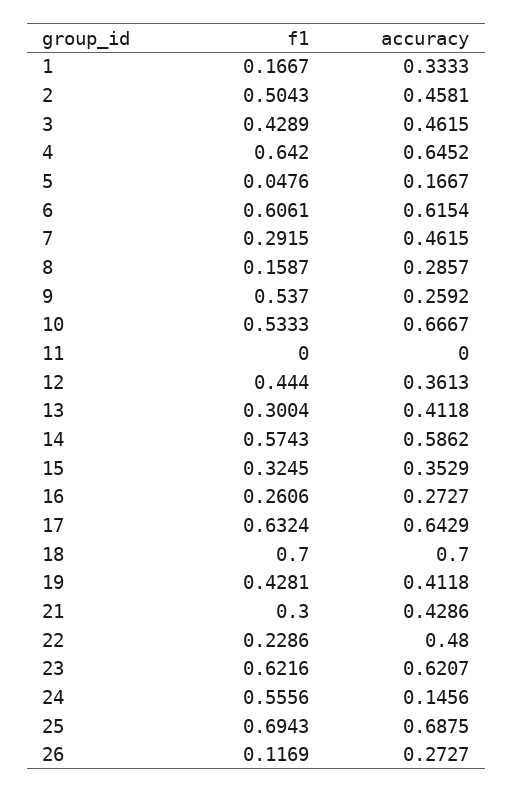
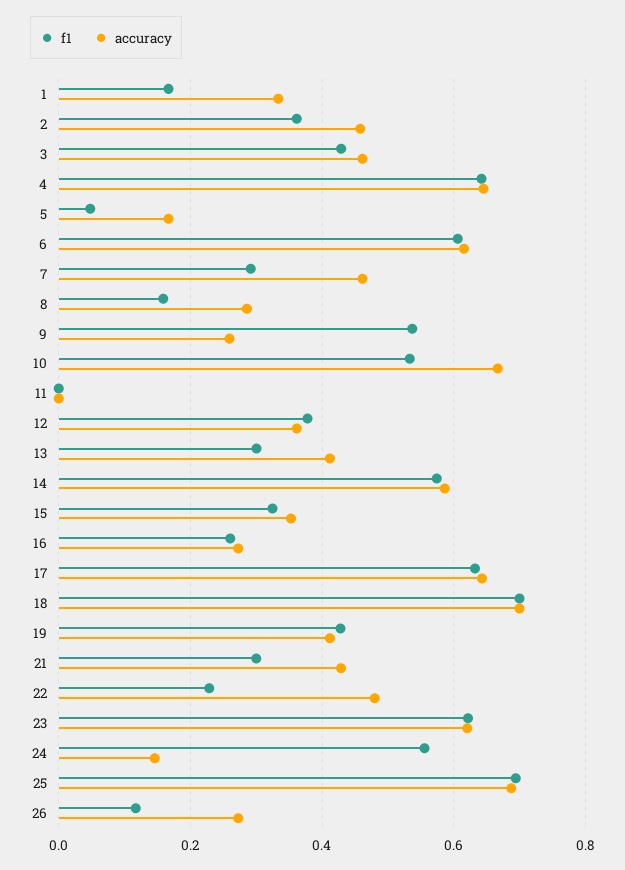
  {
    "f1": {
      "1": 0.1667,
-     "2": 0.5043,
+     "2": 0.36,
      "3": 0.4289,
      "4": 0.642,
      "5": 0.0476,
      "6": 0.6061,
      "7": 0.2915,
      "8": 0.1587,
      "9": 0.537,
      "10": 0.5333,
      "11": 0,
-     "12": 0.444,
+     "12": 0.38,
      "13": 0.3004,
      "14": 0.5743,
      "15": 0.3245,
      "16": 0.2606,
      "17": 0.6324,
      "18": 0.7,
      "19": 0.4281,
      "21": 0.3,
      "22": 0.2286,
      "23": 0.6216,
      "24": 0.5556,
      "25": 0.6943,
      "26": 0.1169
    },
    "accuracy": {
      "1": 0.3333,
      "2": 0.4581,
      "3": 0.4615,
      "4": 0.6452,
      "5": 0.1667,
      "6": 0.6154,
      "7": 0.4615,
      "8": 0.2857,
      "9": 0.2592,
      "10": 0.6667,
      "11": 0,
      "12": 0.3613,
      "13": 0.4118,
      "14": 0.5862,
      "15": 0.3529,
      "16": 0.2727,
      "17": 0.6429,
      "18": 0.7,
      "19": 0.4118,
      "21": 0.4286,
      "22": 0.48,
      "23": 0.6207,
      "24": 0.1456,
      "25": 0.6875,
      "26": 0.2727
    }
  }

